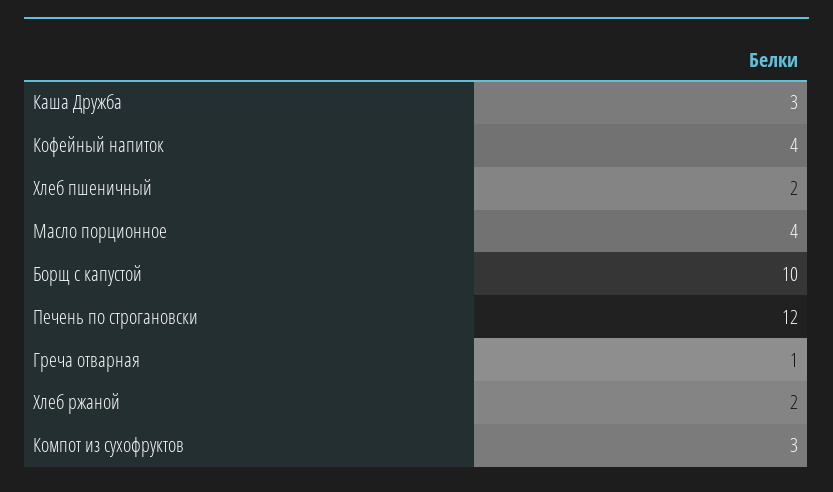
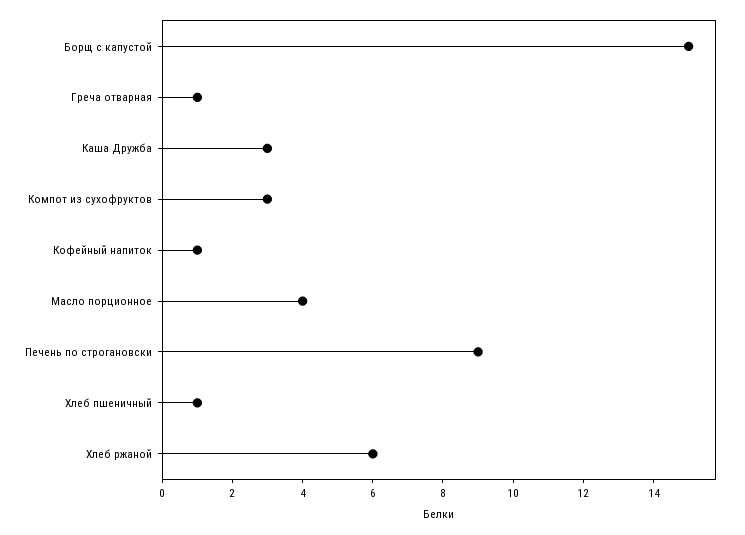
  {
    "Каша Дружба": 3,
-   "Кофейный напиток": 4,
+   "Кофейный напиток": 1,
-   "Хлеб пшеничный": 2,
+   "Хлеб пшеничный": 1,
    "Масло порционное": 4,
-   "Борщ с капустой": 10,
+   "Борщ с капустой": 15,
-   "Печень по строгановски": 12,
+   "Печень по строгановски": 9,
    "Греча отварная": 1,
-   "Хлеб ржаной": 2,
+   "Хлеб ржаной": 6,
    "Компот из сухофруктов": 3
  }

